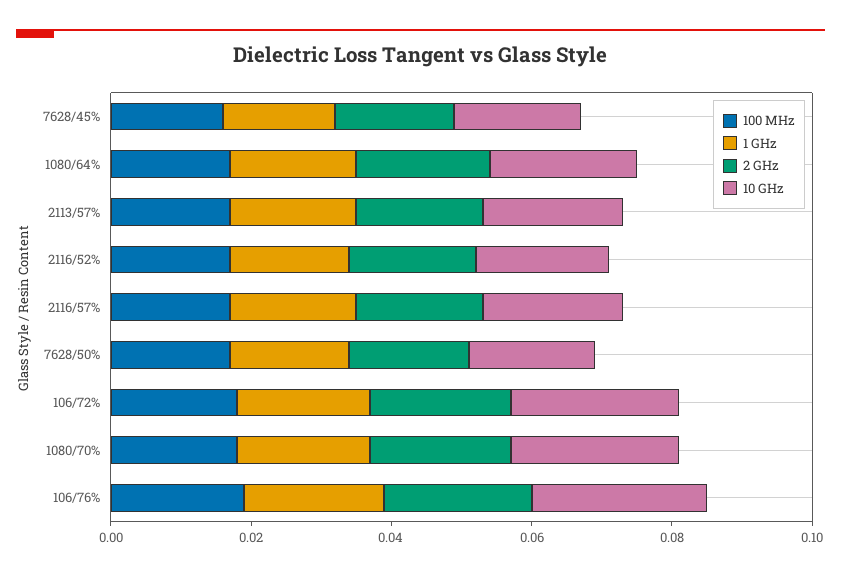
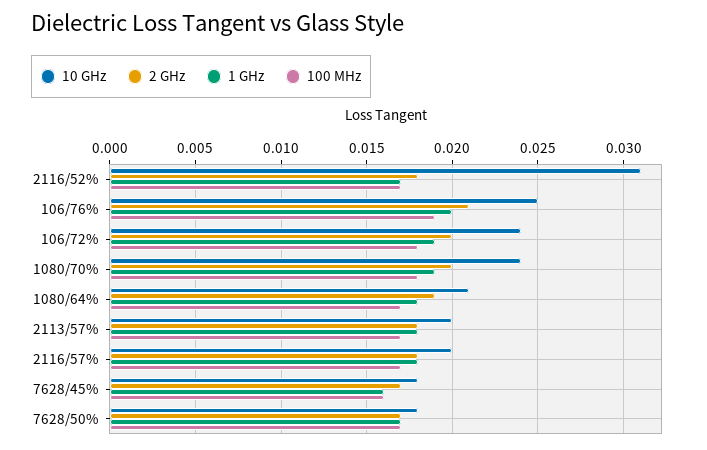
  {
    "100 MHz": {
      "7628/45%": 0.016,
      "1080/64%": 0.017,
      "2113/57%": 0.017,
      "2116/52%": 0.017,
      "2116/57%": 0.017,
      "7628/50%": 0.017,
      "106/72%": 0.018,
      "1080/70%": 0.018,
      "106/76%": 0.019
    },
    "1 GHz": {
      "7628/45%": 0.016,
      "1080/64%": 0.018,
      "2113/57%": 0.018,
      "2116/52%": 0.017,
      "2116/57%": 0.018,
      "7628/50%": 0.017,
      "106/72%": 0.019,
      "1080/70%": 0.019,
      "106/76%": 0.02
    },
    "2 GHz": {
      "7628/45%": 0.017,
      "1080/64%": 0.019,
      "2113/57%": 0.018,
      "2116/52%": 0.018,
      "2116/57%": 0.018,
      "7628/50%": 0.017,
      "106/72%": 0.02,
      "1080/70%": 0.02,
      "106/76%": 0.021
    },
    "10 GHz": {
      "7628/45%": 0.018,
      "1080/64%": 0.021,
      "2113/57%": 0.02,
-     "2116/52%": 0.02,
+     "2116/52%": 0.031,
      "2116/57%": 0.02,
      "7628/50%": 0.018,
      "106/72%": 0.024,
      "1080/70%": 0.024,
      "106/76%": 0.025
    }
  }

